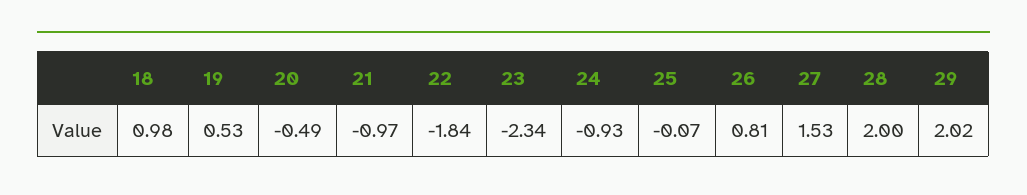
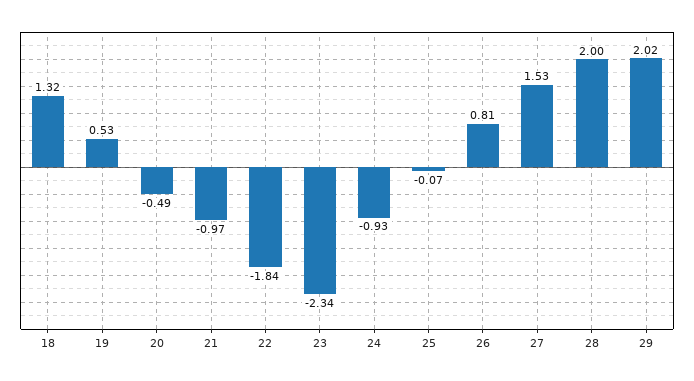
  {
-   "18": 0.98,
+   "18": 1.32,
    "19": 0.53,
    "20": -0.49,
    "21": -0.97,
    "22": -1.84,
    "23": -2.34,
    "24": -0.93,
    "25": -0.07,
    "26": 0.81,
    "27": 1.53,
    "28": 2,
    "29": 2.02
  }

